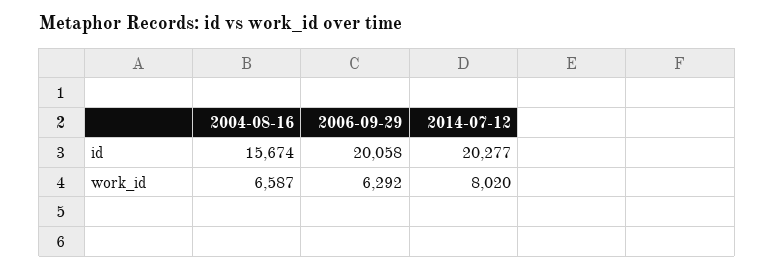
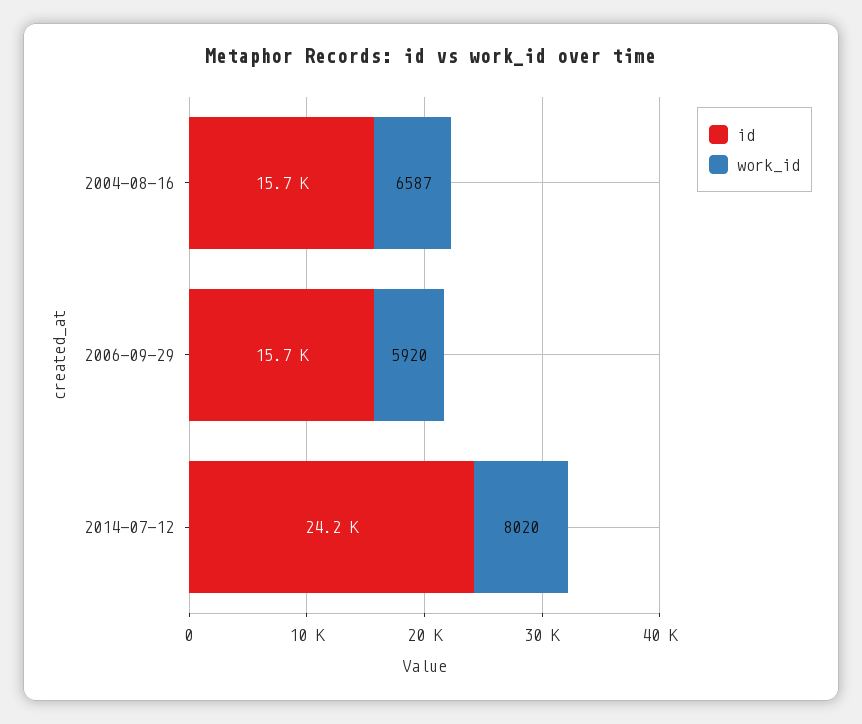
  {
    "id": {
      "2004-08-16": 15674,
-     "2006-09-29": 20058,
+     "2006-09-29": 15700,
-     "2014-07-12": 20277
+     "2014-07-12": 24200
    },
    "work_id": {
      "2004-08-16": 6587,
-     "2006-09-29": 6292,
+     "2006-09-29": 5920,
      "2014-07-12": 8020
    }
  }

